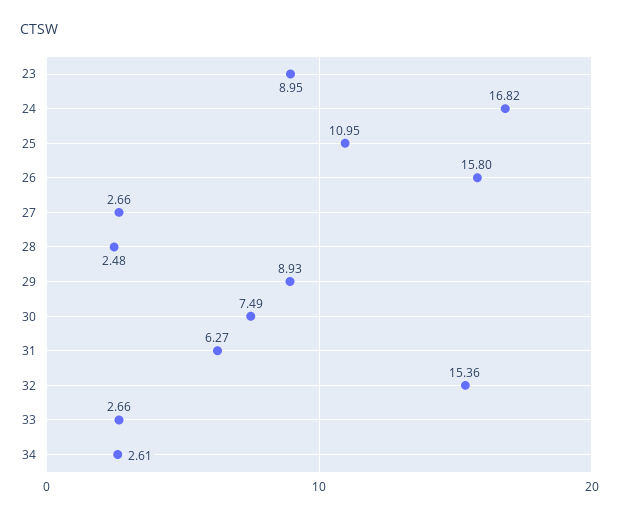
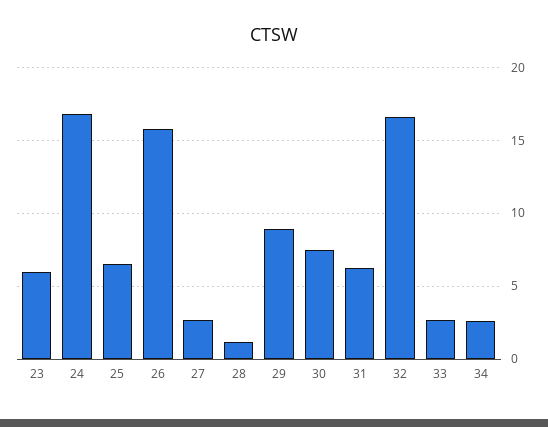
  {
-   "23": 8.95,
+   "23": 6,
    "24": 16.82,
-   "25": 10.95,
+   "25": 6.5,
    "26": 15.8,
    "27": 2.66,
-   "28": 2.48,
+   "28": 1,
    "29": 8.93,
    "30": 7.49,
    "31": 6.27,
-   "32": 15.36,
+   "32": 16.5,
    "33": 2.66,
    "34": 2.61
  }

